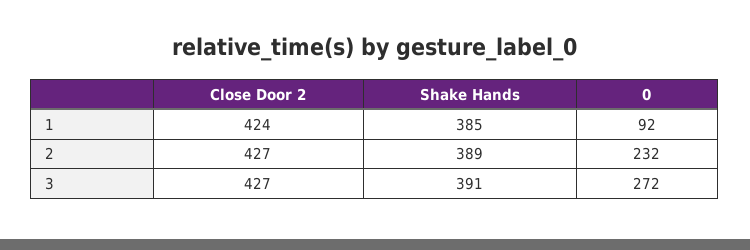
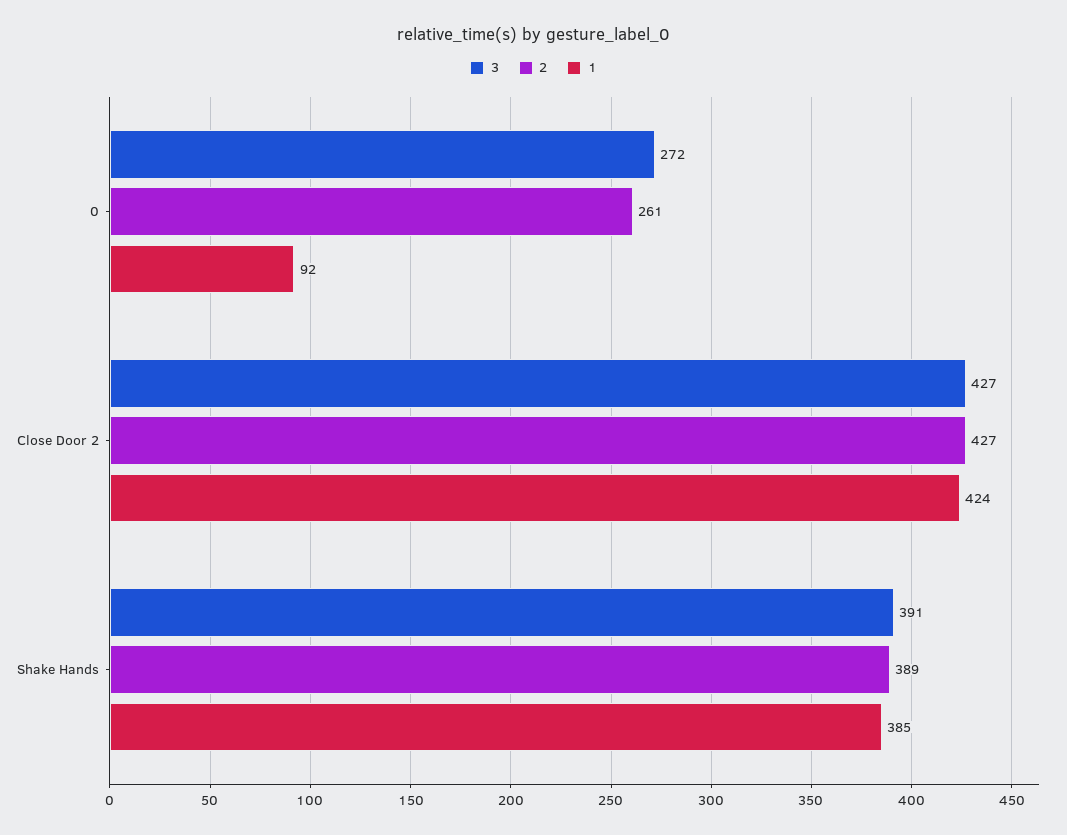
  {
    "1": {
      "Close Door 2": 424,
      "Shake Hands": 385,
      "0": 92
    },
    "2": {
      "Close Door 2": 427,
      "Shake Hands": 389,
-     "0": 232
+     "0": 261
    },
    "3": {
      "Close Door 2": 427,
      "Shake Hands": 391,
      "0": 272
    }
  }

